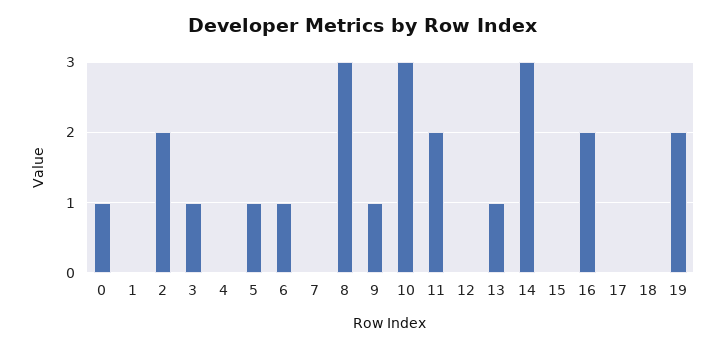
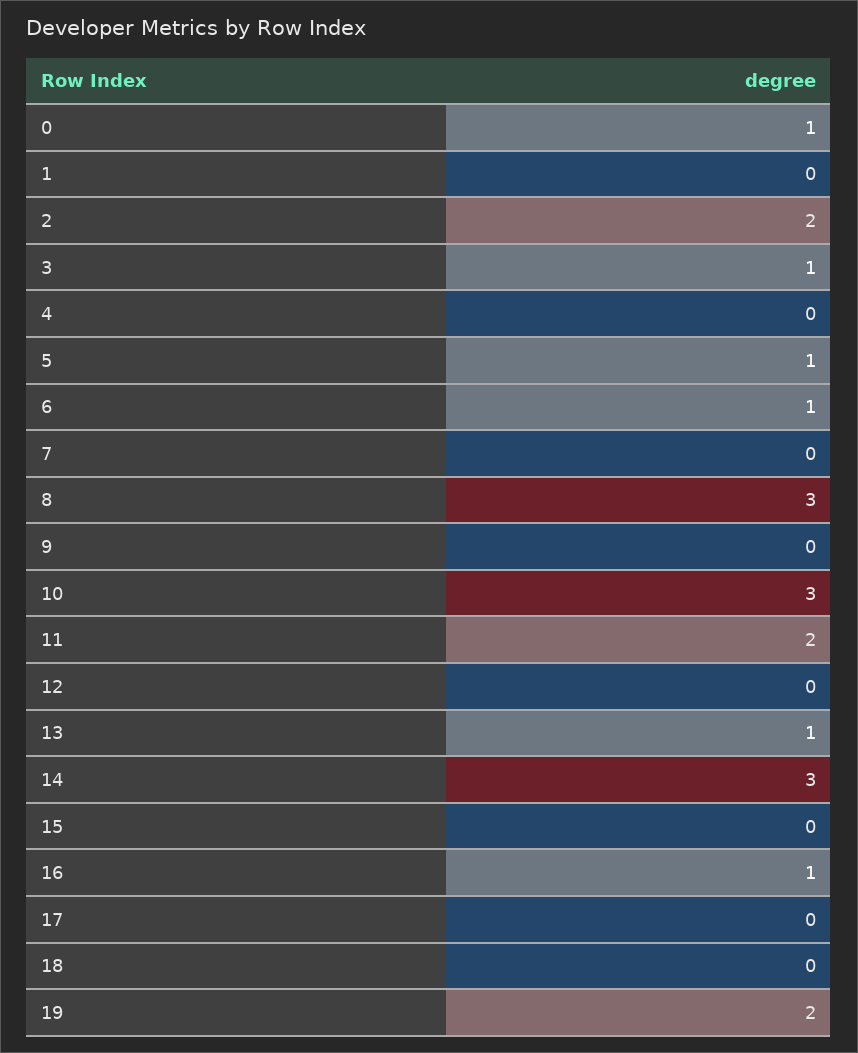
  {
    "0": 1,
    "1": 0,
    "2": 2,
    "3": 1,
    "4": 0,
    "5": 1,
    "6": 1,
    "7": 0,
    "8": 3,
-   "9": 1,
+   "9": 0,
    "10": 3,
    "11": 2,
    "12": 0,
    "13": 1,
    "14": 3,
    "15": 0,
-   "16": 2,
+   "16": 1,
    "17": 0,
    "18": 0,
    "19": 2
  }

